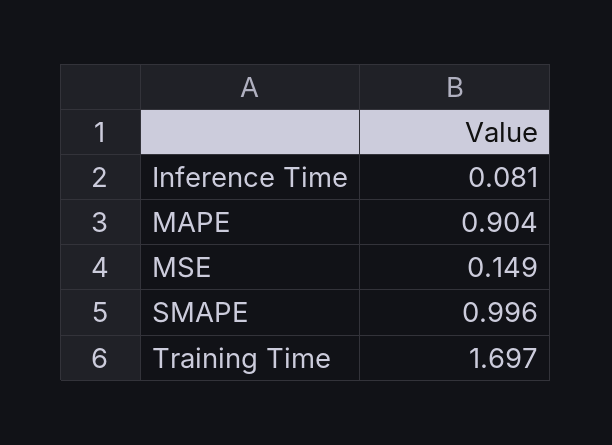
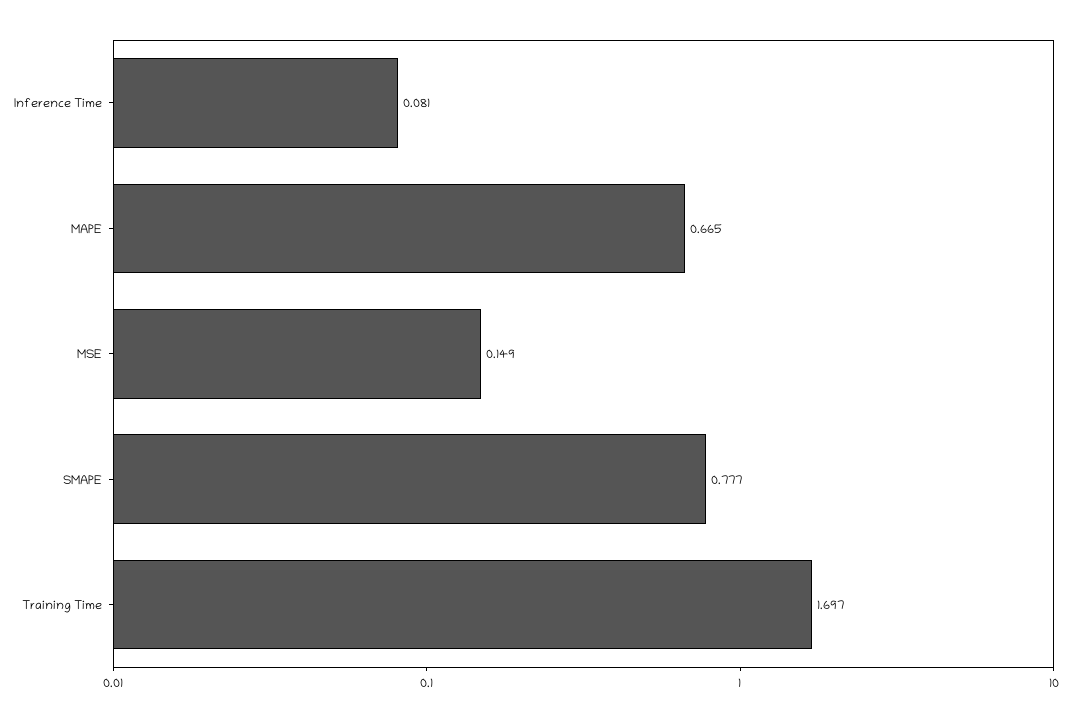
  {
    "Inference Time": 0.081,
-   "MAPE": 0.904,
+   "MAPE": 0.665,
    "MSE": 0.149,
-   "SMAPE": 0.996,
+   "SMAPE": 0.777,
    "Training Time": 1.697
  }

